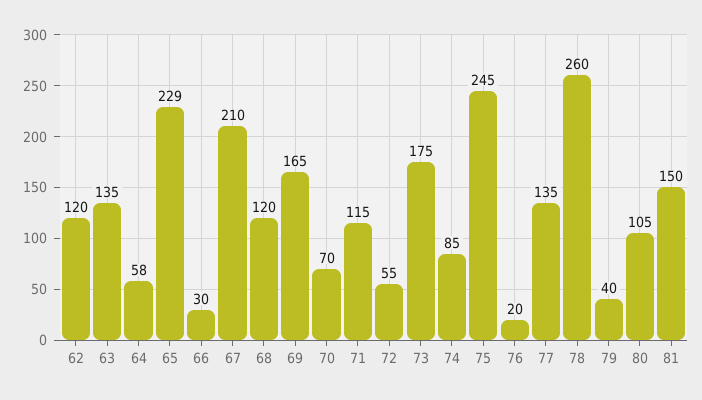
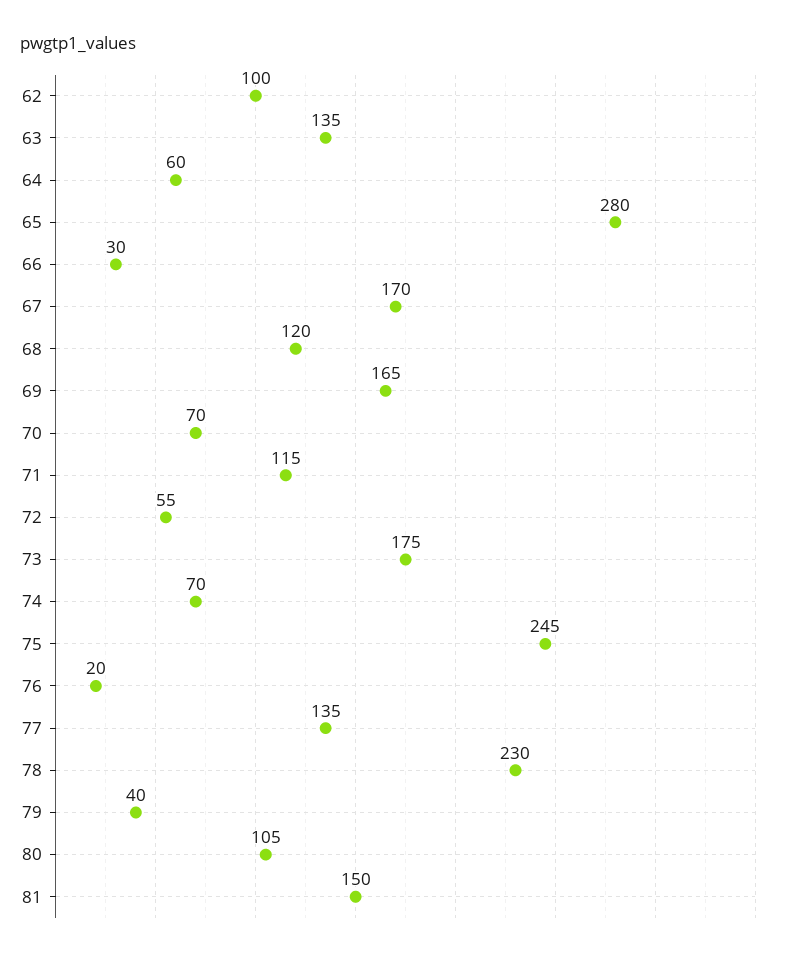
  {
-   "62": 120,
+   "62": 100,
    "63": 135,
-   "64": 58,
+   "64": 60,
-   "65": 229,
+   "65": 280,
    "66": 30,
-   "67": 210,
+   "67": 170,
    "68": 120,
    "69": 165,
    "70": 70,
    "71": 115,
    "72": 55,
    "73": 175,
-   "74": 85,
+   "74": 70,
    "75": 245,
    "76": 20,
    "77": 135,
-   "78": 260,
+   "78": 230,
    "79": 40,
    "80": 105,
    "81": 150
  }

